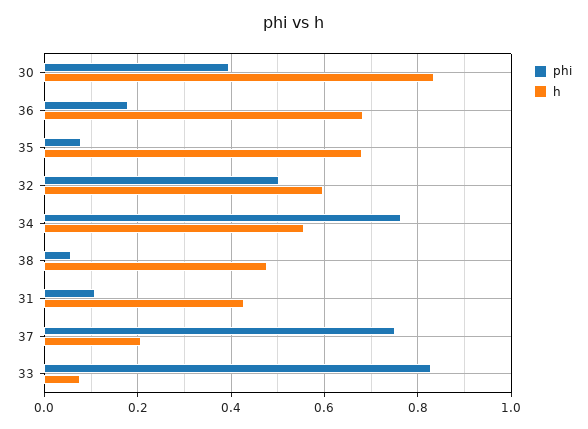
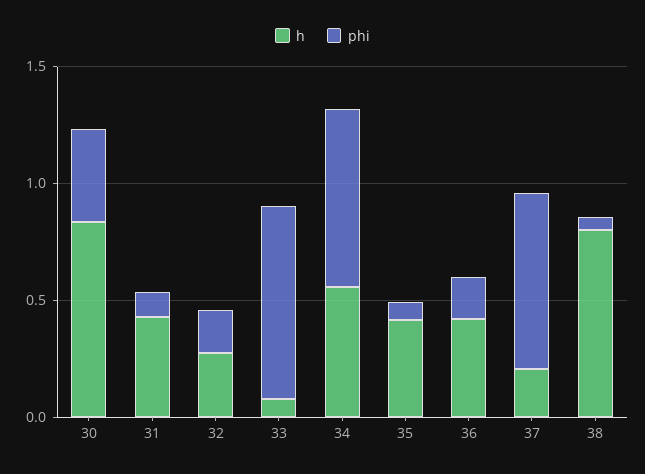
  {
    "phi": {
      "30": 0.4,
      "36": 0.18,
      "35": 0.08,
-     "32": 0.5,
+     "32": 0.2,
      "34": 0.76,
      "38": 0.06,
      "31": 0.1,
      "37": 0.76,
      "33": 0.82
    },
    "h": {
      "30": 0.84,
-     "36": 0.68,
+     "36": 0.4,
-     "35": 0.68,
+     "35": 0.4,
-     "32": 0.6,
+     "32": 0.3,
      "34": 0.56,
-     "38": 0.48,
+     "38": 0.8,
      "31": 0.42,
      "37": 0.2,
      "33": 0.08
    }
  }

